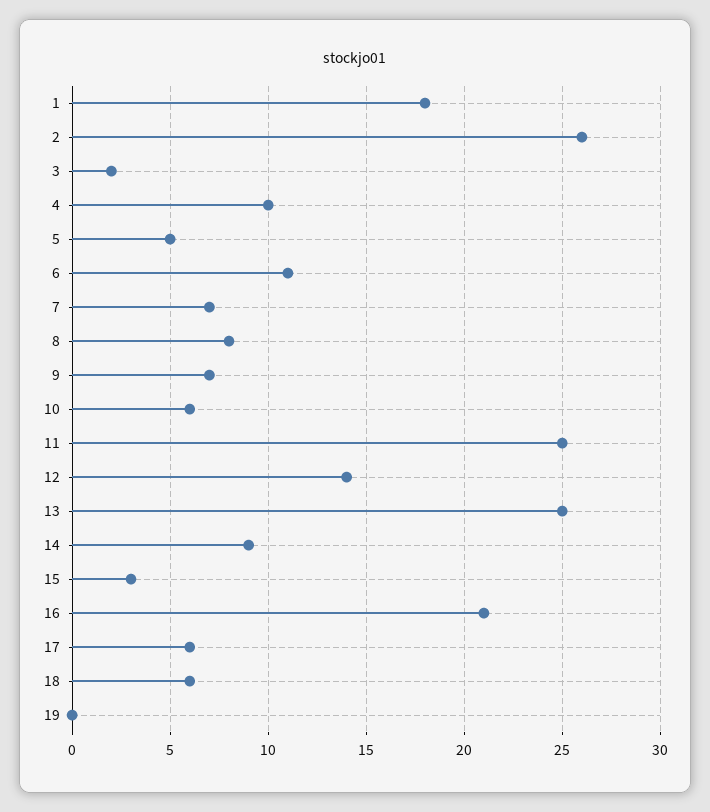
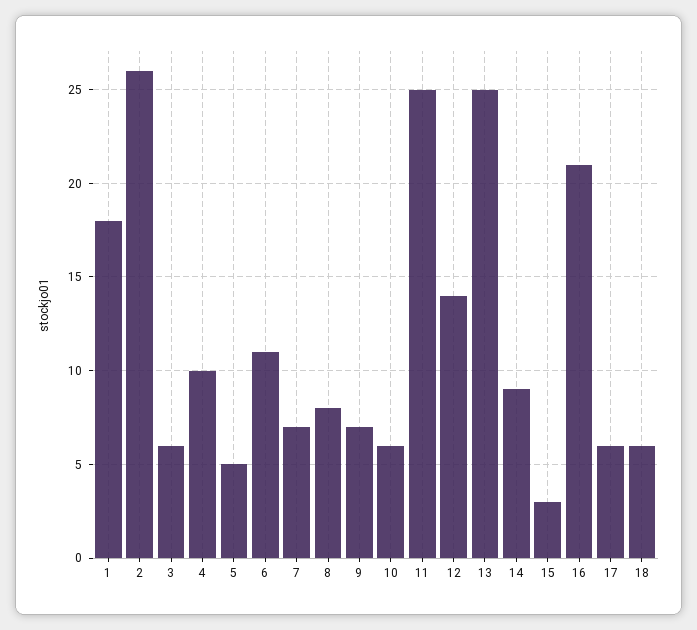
  {
    "1": 18,
    "2": 26,
-   "3": 2,
+   "3": 6,
    "4": 10,
    "5": 5,
    "6": 11,
    "7": 7,
    "8": 8,
    "9": 7,
    "10": 6,
    "11": 25,
    "12": 14,
    "13": 25,
    "14": 9,
    "15": 3,
    "16": 21,
    "17": 6,
-   "18": 6,
+   "18": 6
-   "19": 0
  }

